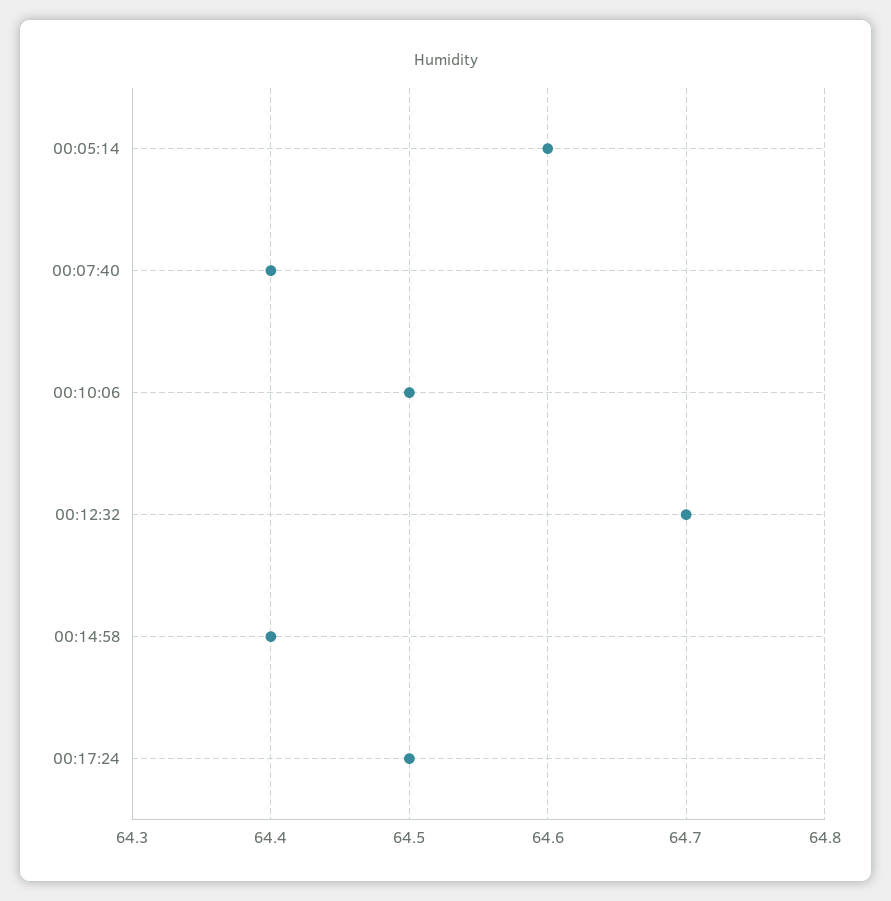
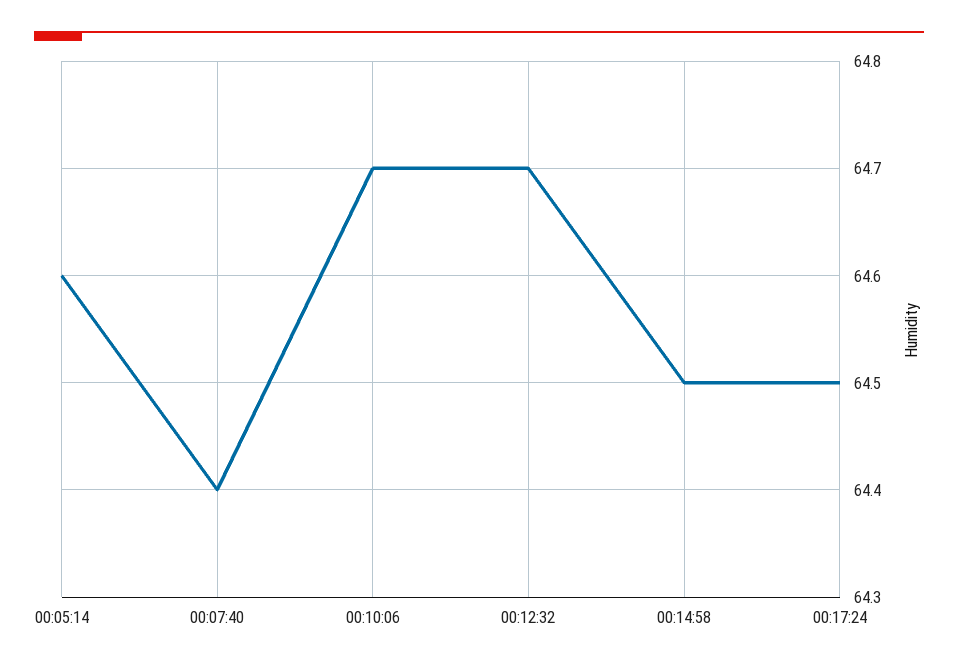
  {
    "00:05:14": 64.6,
    "00:07:40": 64.4,
-   "00:10:06": 64.5,
+   "00:10:06": 64.7,
    "00:12:32": 64.7,
-   "00:14:58": 64.4,
+   "00:14:58": 64.5,
    "00:17:24": 64.5
  }

